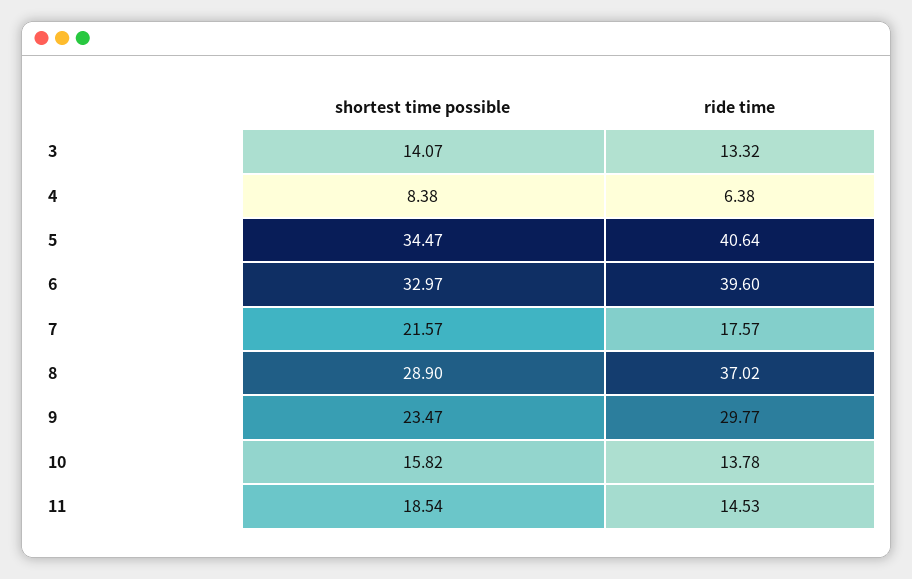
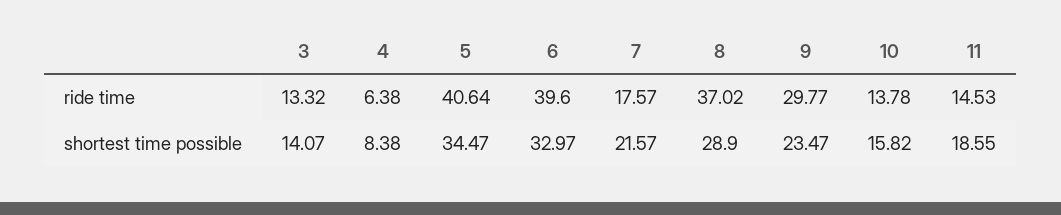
  {
    "shortest time possible": {
      "3": 14.07,
      "4": 8.38,
      "5": 34.47,
      "6": 32.97,
      "7": 21.57,
      "8": 28.9,
      "9": 23.47,
      "10": 15.82,
-     "11": 18.54
+     "11": 18.55
    },
    "ride time": {
      "3": 13.32,
      "4": 6.38,
      "5": 40.64,
      "6": 39.6,
      "7": 17.57,
      "8": 37.02,
      "9": 29.77,
      "10": 13.78,
      "11": 14.53
    }
  }

